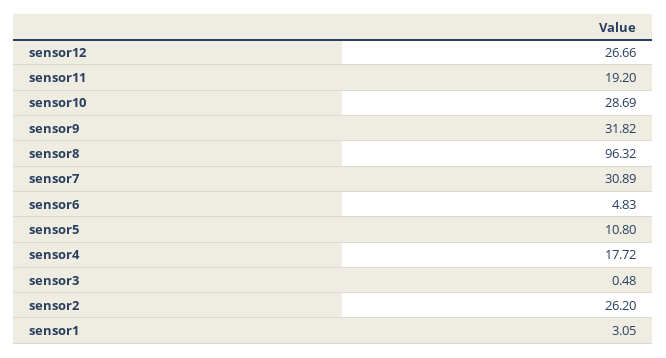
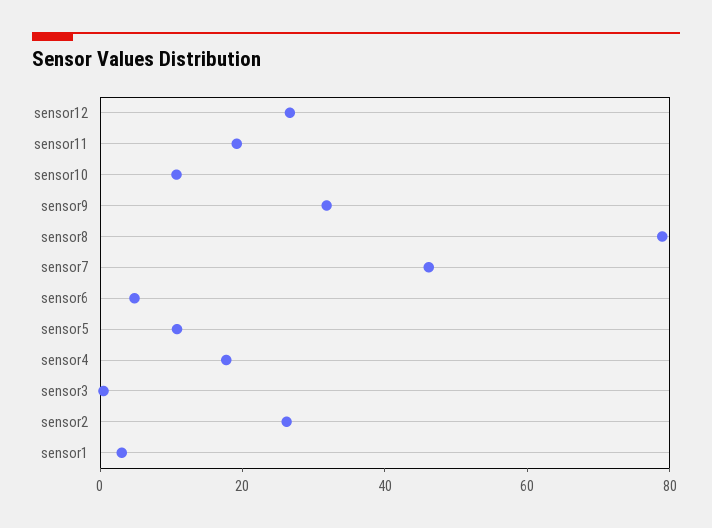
  {
    "sensor12": 26.66,
    "sensor11": 19.2,
-   "sensor10": 28.69,
+   "sensor10": 10,
    "sensor9": 31.82,
-   "sensor8": 96.32,
+   "sensor8": 80,
-   "sensor7": 30.89,
+   "sensor7": 45,
    "sensor6": 4.83,
    "sensor5": 10.8,
    "sensor4": 17.72,
    "sensor3": 0.48,
    "sensor2": 26.2,
    "sensor1": 3.05
  }

